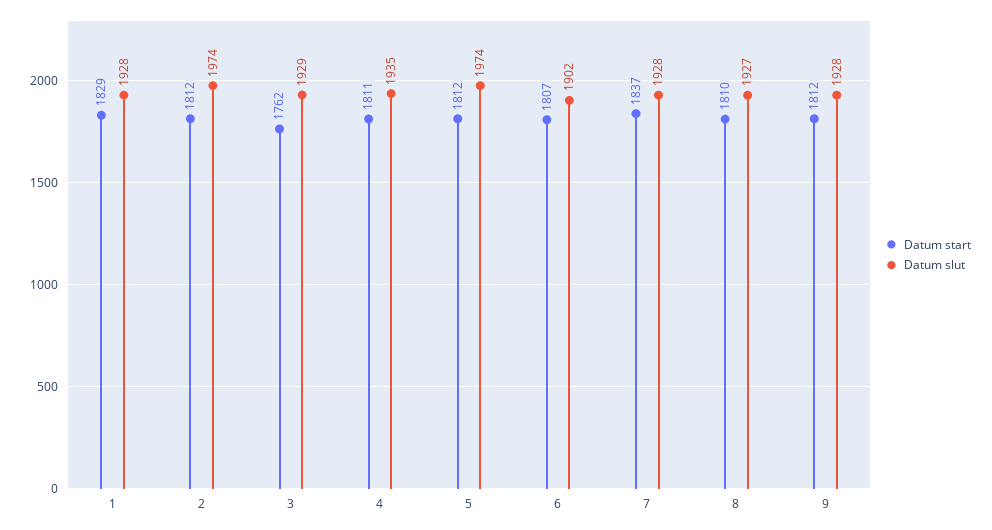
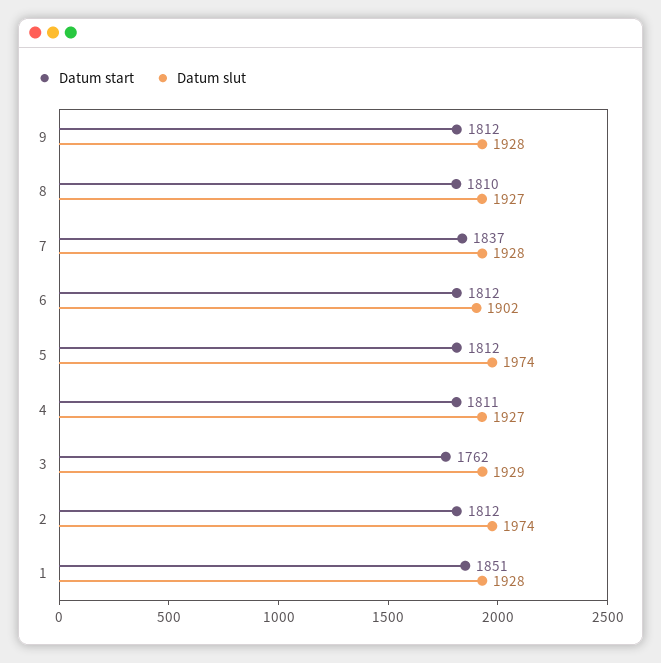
  {
    "Datum start": {
-     "1": 1829,
+     "1": 1851,
      "2": 1812,
      "3": 1762,
      "4": 1811,
      "5": 1812,
-     "6": 1807,
+     "6": 1812,
      "7": 1837,
      "8": 1810,
      "9": 1812
    },
    "Datum slut": {
      "1": 1928,
      "2": 1974,
      "3": 1929,
-     "4": 1935,
+     "4": 1927,
      "5": 1974,
      "6": 1902,
      "7": 1928,
      "8": 1927,
      "9": 1928
    }
  }

